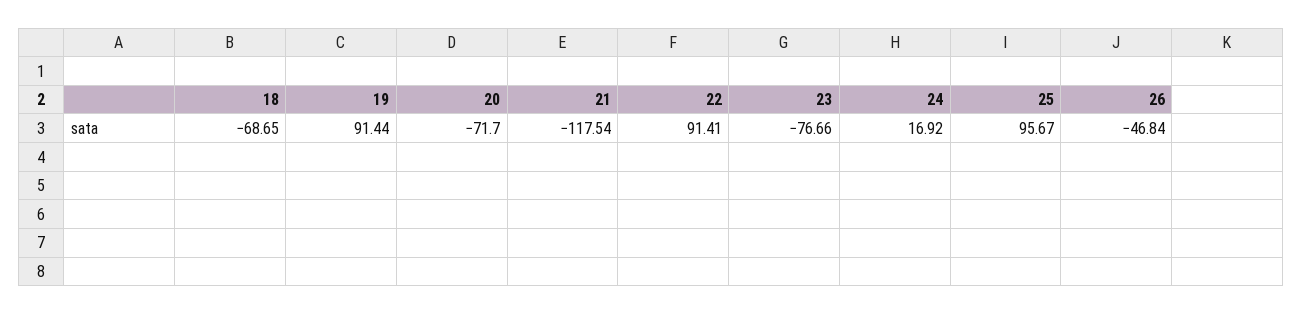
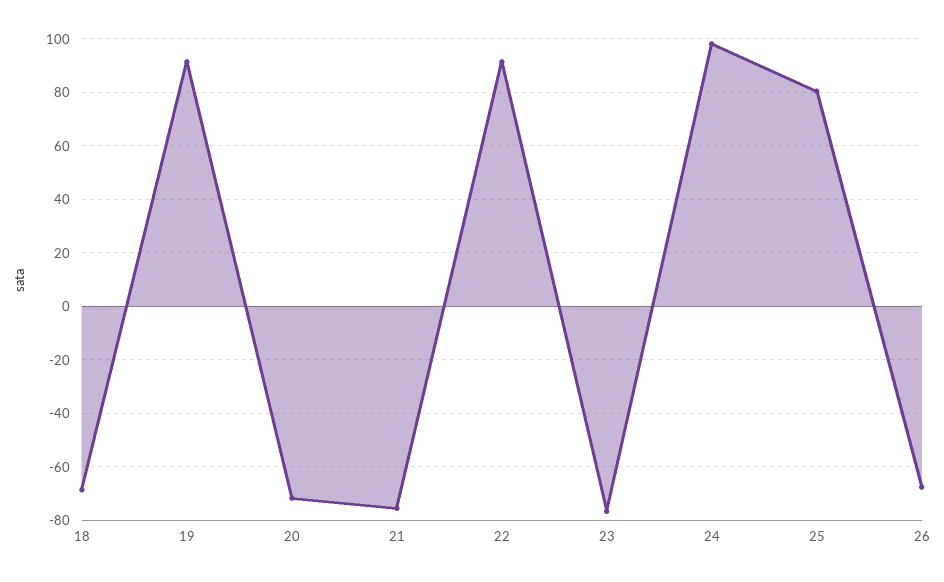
  {
    "18": -68.65,
    "19": 91.44,
    "20": -71.7,
-   "21": -117.54,
+   "21": -75,
    "22": 91.41,
    "23": -76.66,
-   "24": 16.92,
+   "24": 97.5,
-   "25": 95.67,
+   "25": 80,
-   "26": -46.84
+   "26": -67.5
  }

